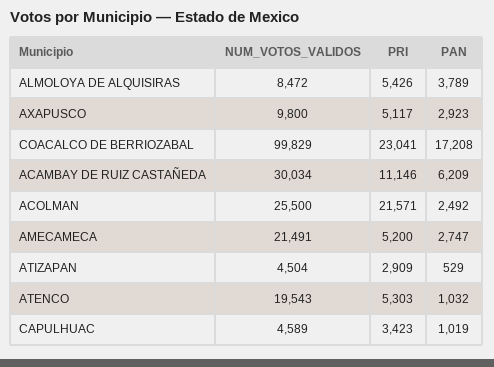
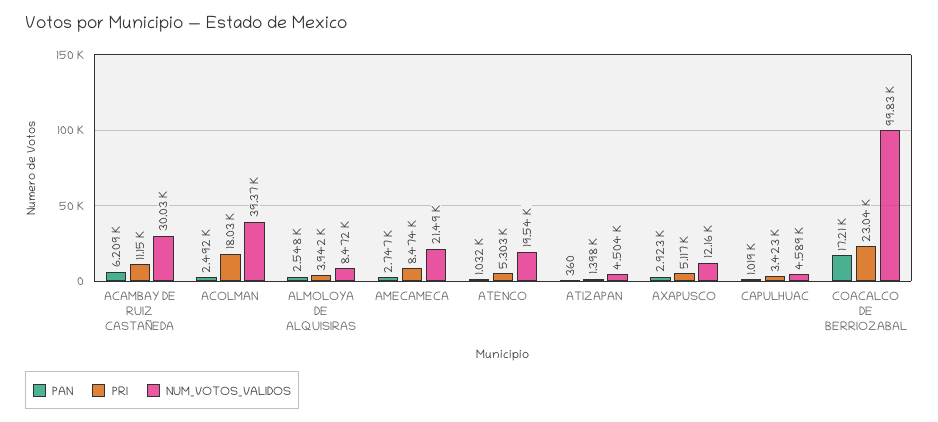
  {
    "NUM_VOTOS_VALIDOS": {
      "ALMOLOYA DE ALQUISIRAS": 8472,
-     "AXAPUSCO": 9800,
+     "AXAPUSCO": 12160,
      "COACALCO DE BERRIOZABAL": 99829,
      "ACAMBAY DE RUIZ CASTAÑEDA": 30034,
-     "ACOLMAN": 25500,
+     "ACOLMAN": 39370,
      "AMECAMECA": 21491,
      "ATIZAPAN": 4504,
      "ATENCO": 19543,
      "CAPULHUAC": 4589
    },
    "PRI": {
-     "ALMOLOYA DE ALQUISIRAS": 5426,
+     "ALMOLOYA DE ALQUISIRAS": 3942,
      "AXAPUSCO": 5117,
      "COACALCO DE BERRIOZABAL": 23041,
      "ACAMBAY DE RUIZ CASTAÑEDA": 11146,
-     "ACOLMAN": 21571,
+     "ACOLMAN": 18030,
-     "AMECAMECA": 5200,
+     "AMECAMECA": 8474,
-     "ATIZAPAN": 2909,
+     "ATIZAPAN": 1398,
      "ATENCO": 5303,
      "CAPULHUAC": 3423
    },
    "PAN": {
-     "ALMOLOYA DE ALQUISIRAS": 3789,
+     "ALMOLOYA DE ALQUISIRAS": 2548,
      "AXAPUSCO": 2923,
      "COACALCO DE BERRIOZABAL": 17208,
      "ACAMBAY DE RUIZ CASTAÑEDA": 6209,
      "ACOLMAN": 2492,
      "AMECAMECA": 2747,
-     "ATIZAPAN": 529,
+     "ATIZAPAN": 360,
      "ATENCO": 1032,
      "CAPULHUAC": 1019
    }
  }

